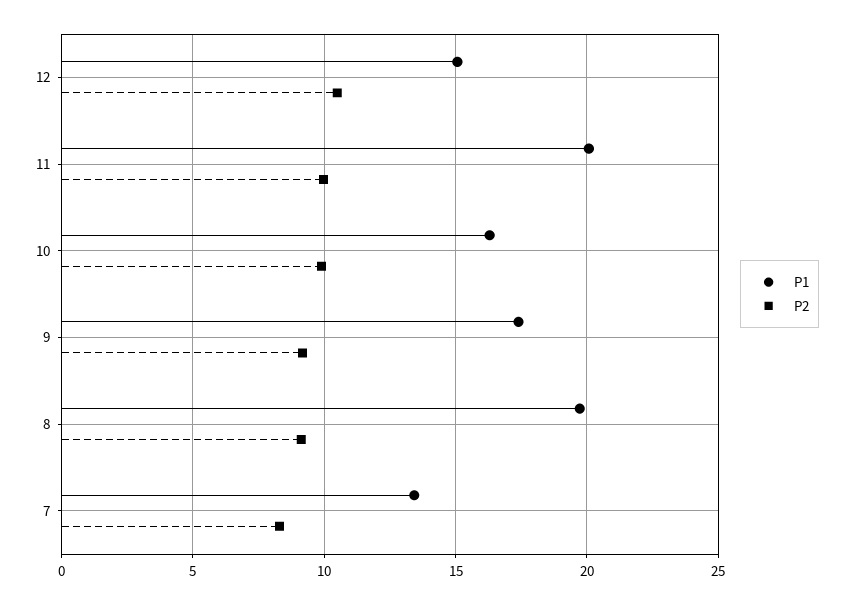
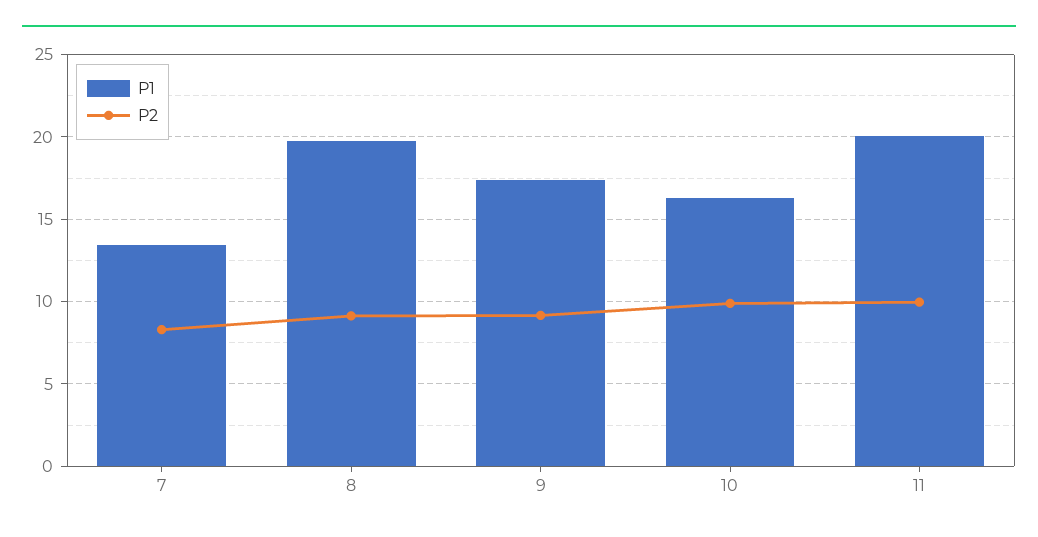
  {
    "P1": {
-     "12": 15,
      "11": 20,
      "10": 16.5,
      "9": 17.5,
      "8": 19.5,
      "7": 13.5
    },
    "P2": {
-     "12": 10.5,
      "11": 10,
      "10": 10,
      "9": 9,
      "8": 9,
      "7": 8.5
    }
  }

